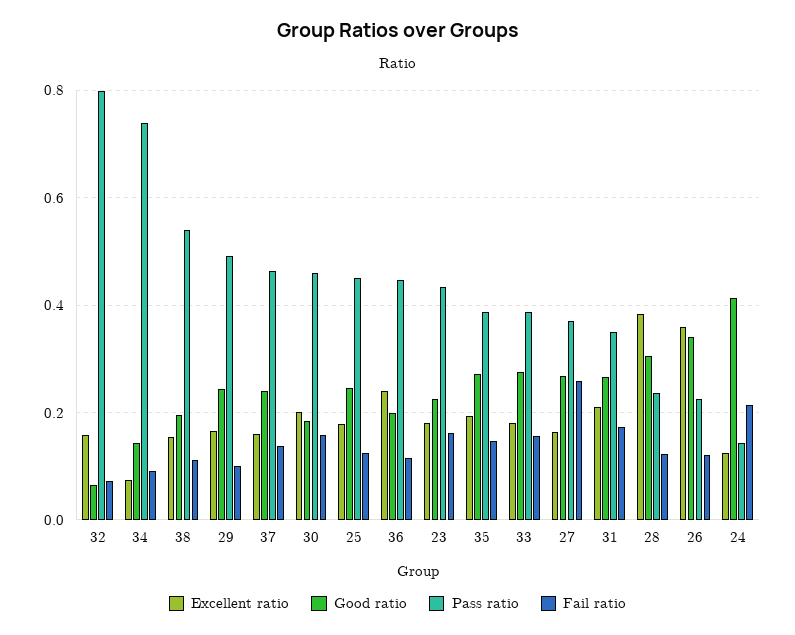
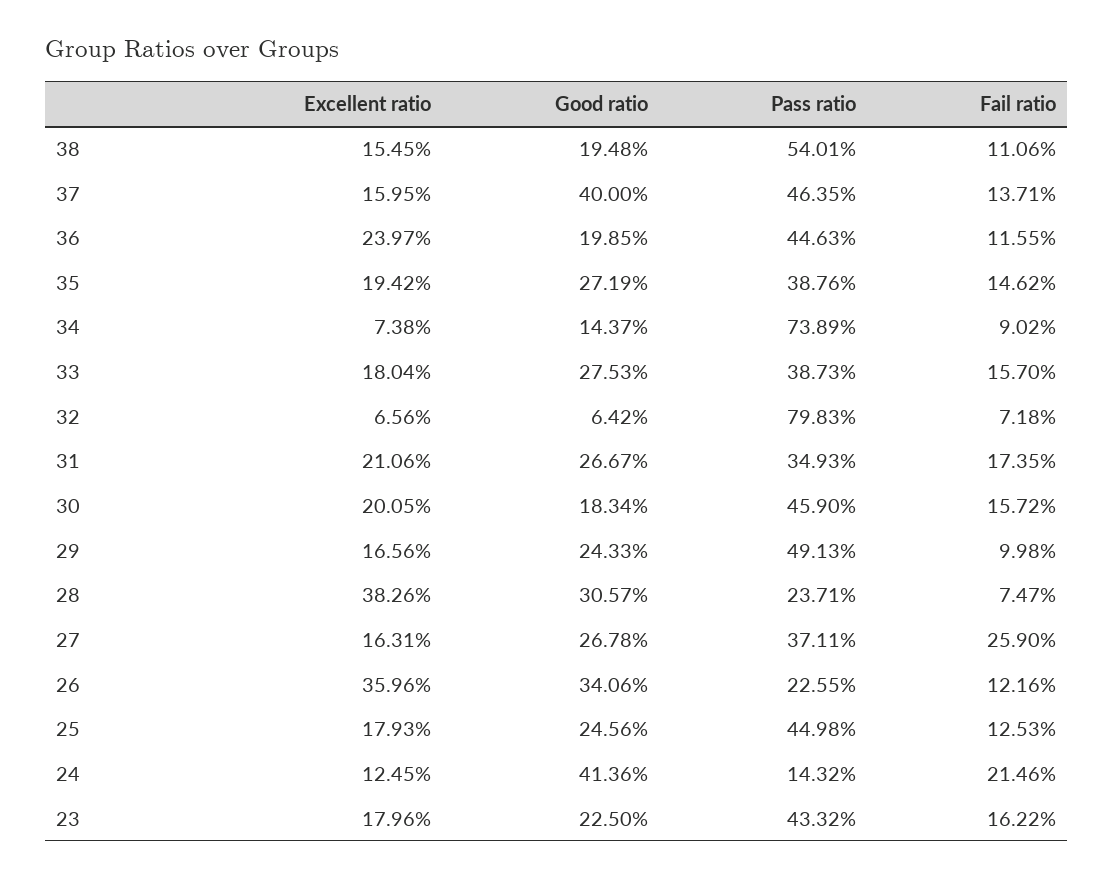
  {
    "Excellent ratio": {
-     "32": 0.16,
+     "32": 0.0656,
      "34": 0.0738,
      "38": 0.1545,
      "29": 0.1656,
      "37": 0.1595,
      "30": 0.2005,
      "25": 0.1793,
      "36": 0.2397,
      "23": 0.1796,
      "35": 0.1942,
      "33": 0.1804,
      "27": 0.1631,
      "31": 0.2106,
      "28": 0.3826,
      "26": 0.3596,
      "24": 0.1245
    },
    "Good ratio": {
      "32": 0.0642,
      "34": 0.1437,
      "38": 0.1948,
      "29": 0.2433,
-     "37": 0.24,
+     "37": 0.4,
      "30": 0.1834,
      "25": 0.2456,
      "36": 0.1985,
      "23": 0.225,
      "35": 0.2719,
      "33": 0.2753,
      "27": 0.2678,
      "31": 0.2667,
      "28": 0.3057,
      "26": 0.3406,
      "24": 0.4136
    },
    "Pass ratio": {
      "32": 0.7983,
      "34": 0.7389,
      "38": 0.5401,
      "29": 0.4913,
      "37": 0.4635,
      "30": 0.459,
      "25": 0.4498,
      "36": 0.4463,
      "23": 0.4332,
      "35": 0.3876,
      "33": 0.3873,
      "27": 0.3711,
      "31": 0.3493,
      "28": 0.2371,
      "26": 0.2255,
      "24": 0.1432
    },
    "Fail ratio": {
      "32": 0.0718,
      "34": 0.0902,
      "38": 0.1106,
      "29": 0.0998,
      "37": 0.1371,
      "30": 0.1572,
      "25": 0.1253,
      "36": 0.1155,
      "23": 0.1622,
      "35": 0.1462,
      "33": 0.157,
      "27": 0.259,
      "31": 0.1735,
-     "28": 0.12,
+     "28": 0.0747,
      "26": 0.1216,
      "24": 0.2146
    }
  }

